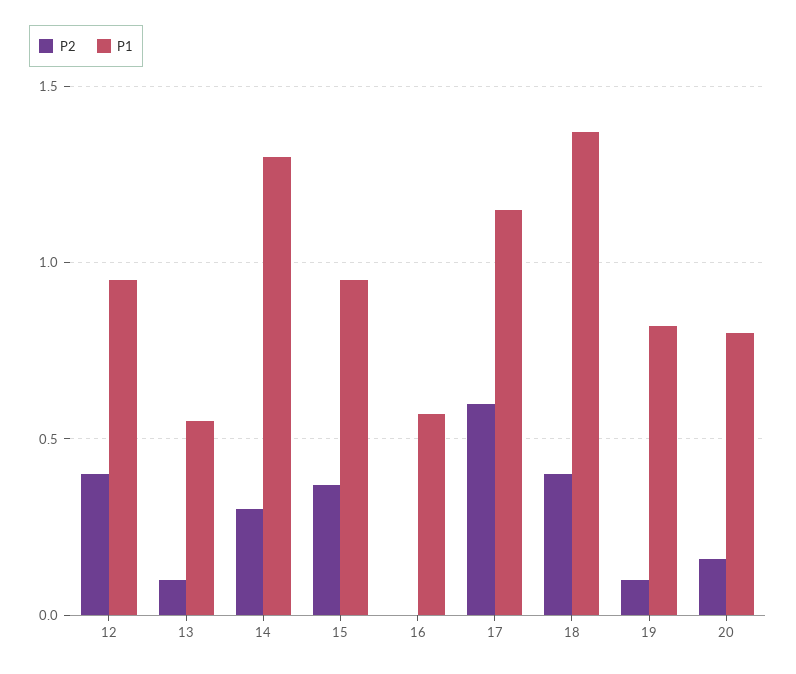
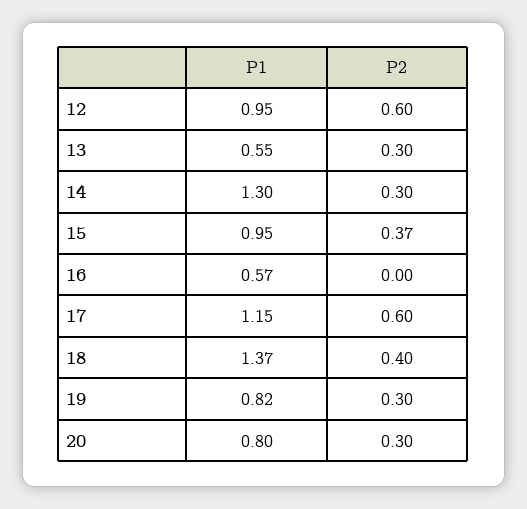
  {
    "P2": {
-     "12": 0.4,
+     "12": 0.6,
-     "13": 0.1,
+     "13": 0.3,
      "14": 0.3,
      "15": 0.37,
      "16": 0,
      "17": 0.6,
      "18": 0.4,
-     "19": 0.1,
+     "19": 0.3,
-     "20": 0.15
+     "20": 0.3
    },
    "P1": {
      "12": 0.95,
      "13": 0.55,
      "14": 1.3,
      "15": 0.95,
      "16": 0.57,
      "17": 1.15,
      "18": 1.37,
      "19": 0.82,
      "20": 0.8
    }
  }

